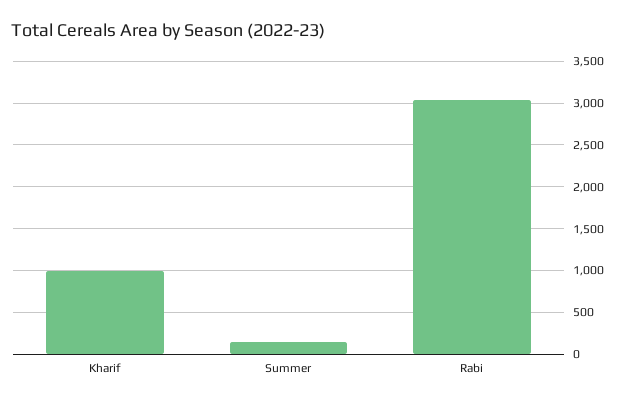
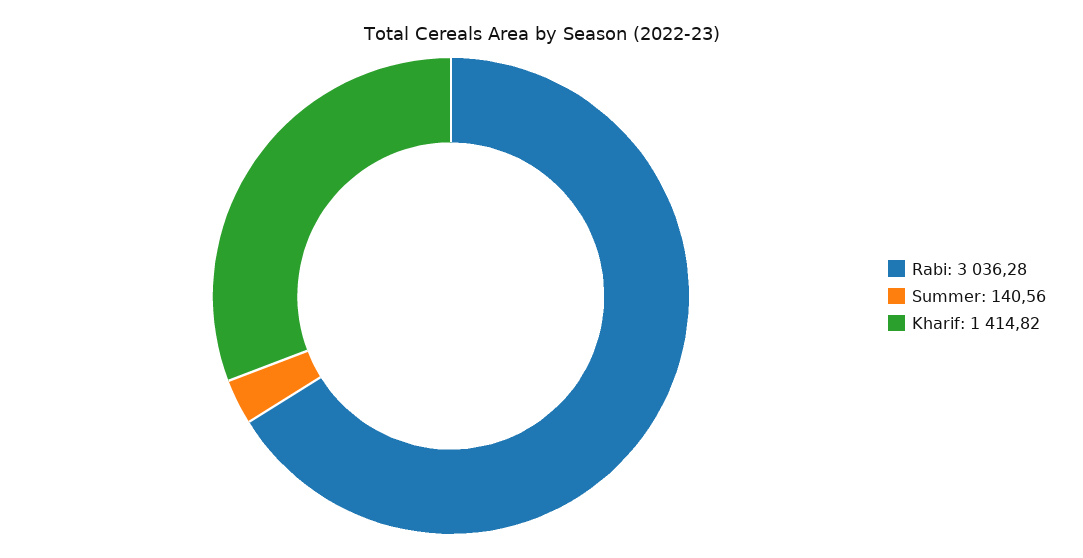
  {
-   "Kharif": 1000,
+   "Kharif": 1414.82,
    "Summer": 140.56,
    "Rabi": 3036.28
  }

